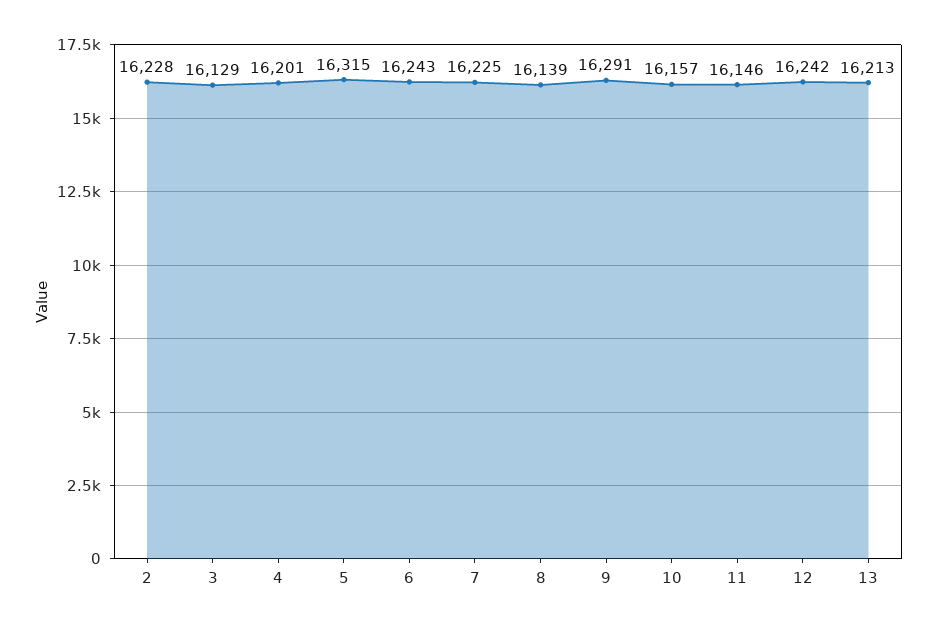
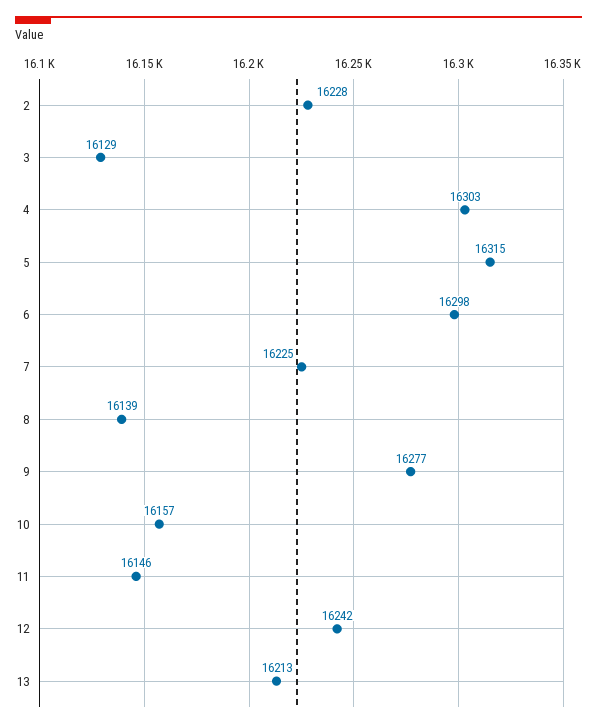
  {
    "2": 16228,
    "3": 16129,
-   "4": 16201,
+   "4": 16303,
    "5": 16315,
-   "6": 16243,
+   "6": 16298,
    "7": 16225,
    "8": 16139,
-   "9": 16291,
+   "9": 16277,
    "10": 16157,
    "11": 16146,
    "12": 16242,
    "13": 16213
  }

